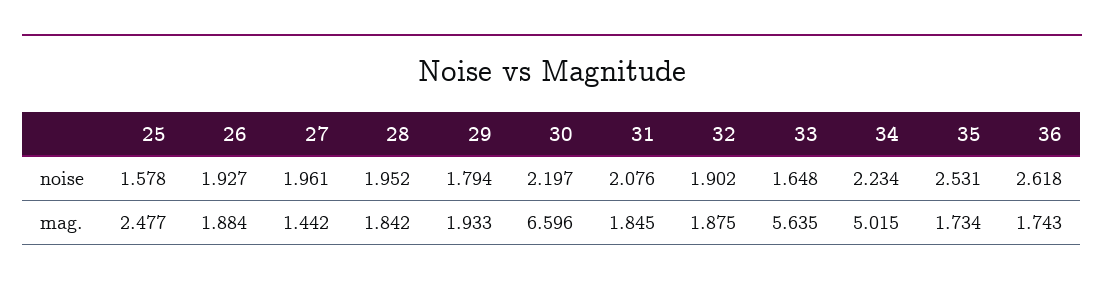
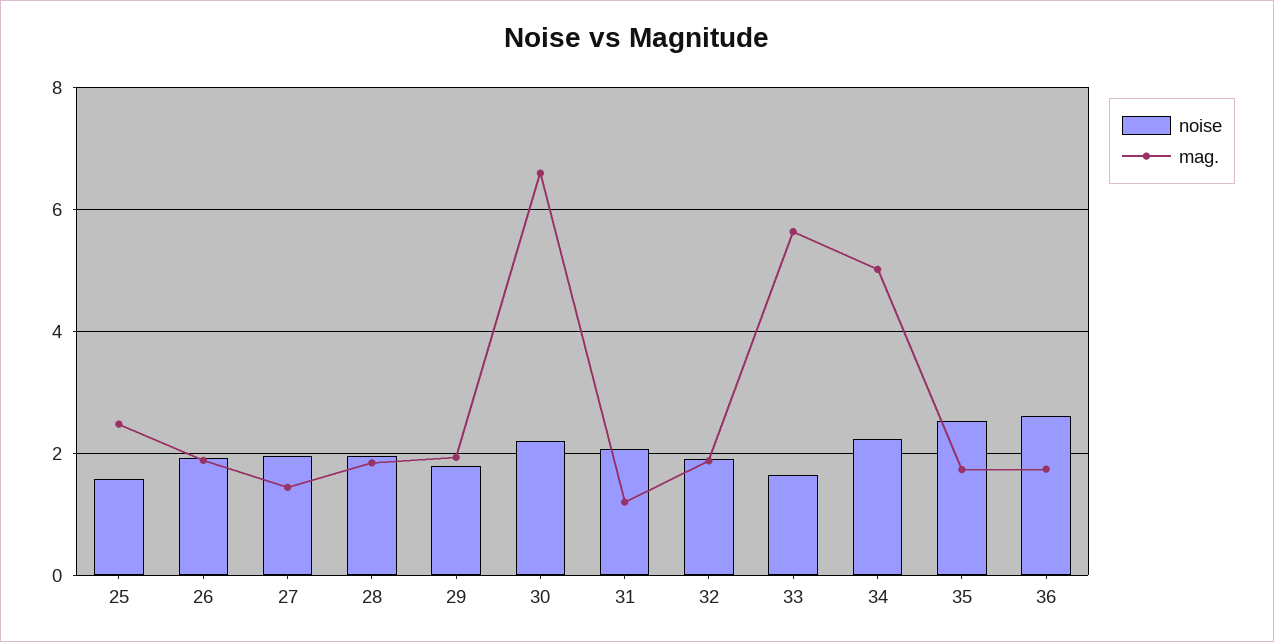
  {
    "noise": {
      "25": 1.578,
      "26": 1.927,
      "27": 1.961,
      "28": 1.952,
      "29": 1.794,
      "30": 2.197,
      "31": 2.076,
      "32": 1.902,
      "33": 1.648,
      "34": 2.234,
      "35": 2.531,
      "36": 2.618
    },
    "mag.": {
      "25": 2.477,
      "26": 1.884,
      "27": 1.442,
      "28": 1.842,
      "29": 1.933,
      "30": 6.596,
-     "31": 1.845,
+     "31": 1.2,
      "32": 1.875,
      "33": 5.635,
      "34": 5.015,
      "35": 1.734,
      "36": 1.743
    }
  }

